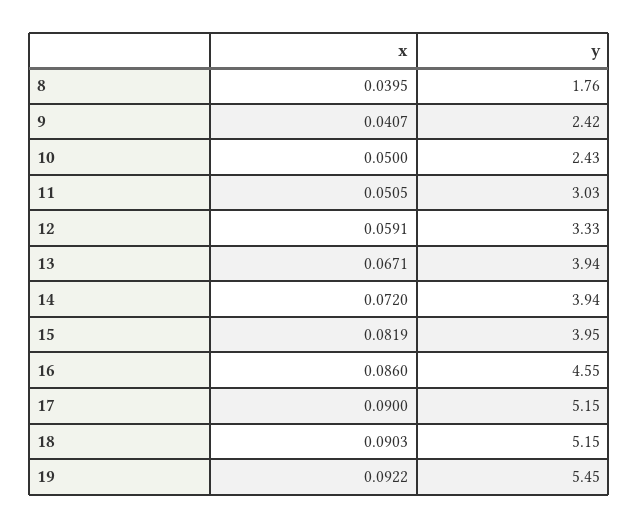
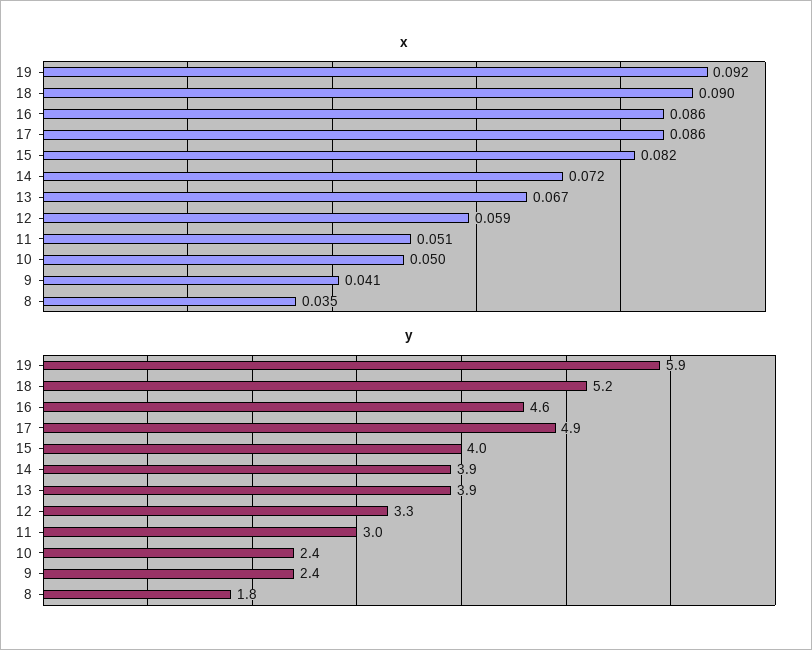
  {
    "x": {
-     "8": 0.0395,
+     "8": 0.035,
      "9": 0.0407,
      "10": 0.05,
      "11": 0.0505,
      "12": 0.0591,
      "13": 0.0671,
      "14": 0.072,
      "15": 0.0819,
      "16": 0.086,
-     "17": 0.09,
+     "17": 0.086,
      "18": 0.0903,
      "19": 0.0922
    },
    "y": {
      "8": 1.76,
      "9": 2.42,
      "10": 2.43,
      "11": 3.03,
      "12": 3.33,
      "13": 3.94,
      "14": 3.94,
      "15": 3.95,
      "16": 4.55,
-     "17": 5.15,
+     "17": 4.9,
      "18": 5.15,
-     "19": 5.45
+     "19": 5.9
    }
  }

